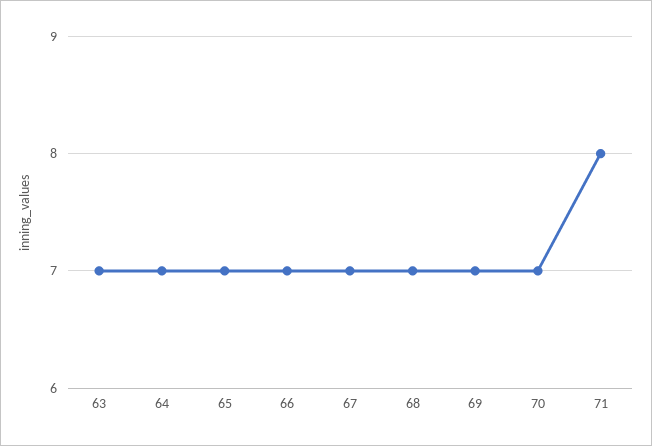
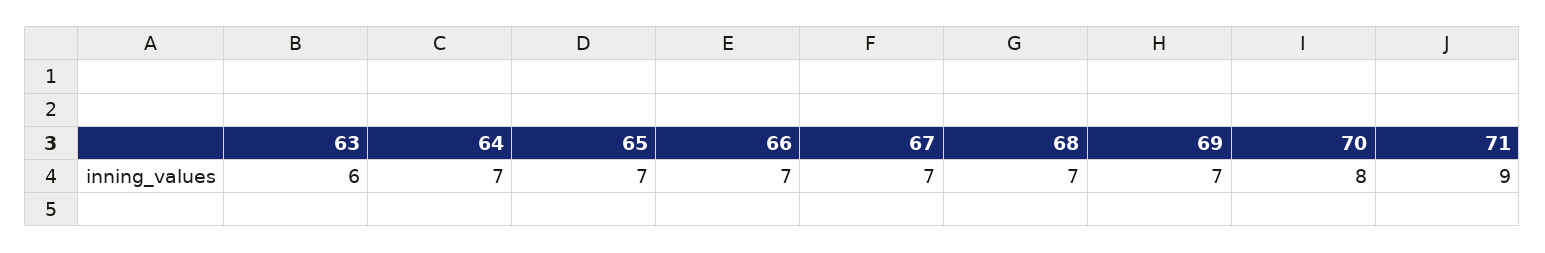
  {
-   "63": 7,
+   "63": 6,
    "64": 7,
    "65": 7,
    "66": 7,
    "67": 7,
    "68": 7,
    "69": 7,
-   "70": 7,
+   "70": 8,
-   "71": 8
+   "71": 9
  }

